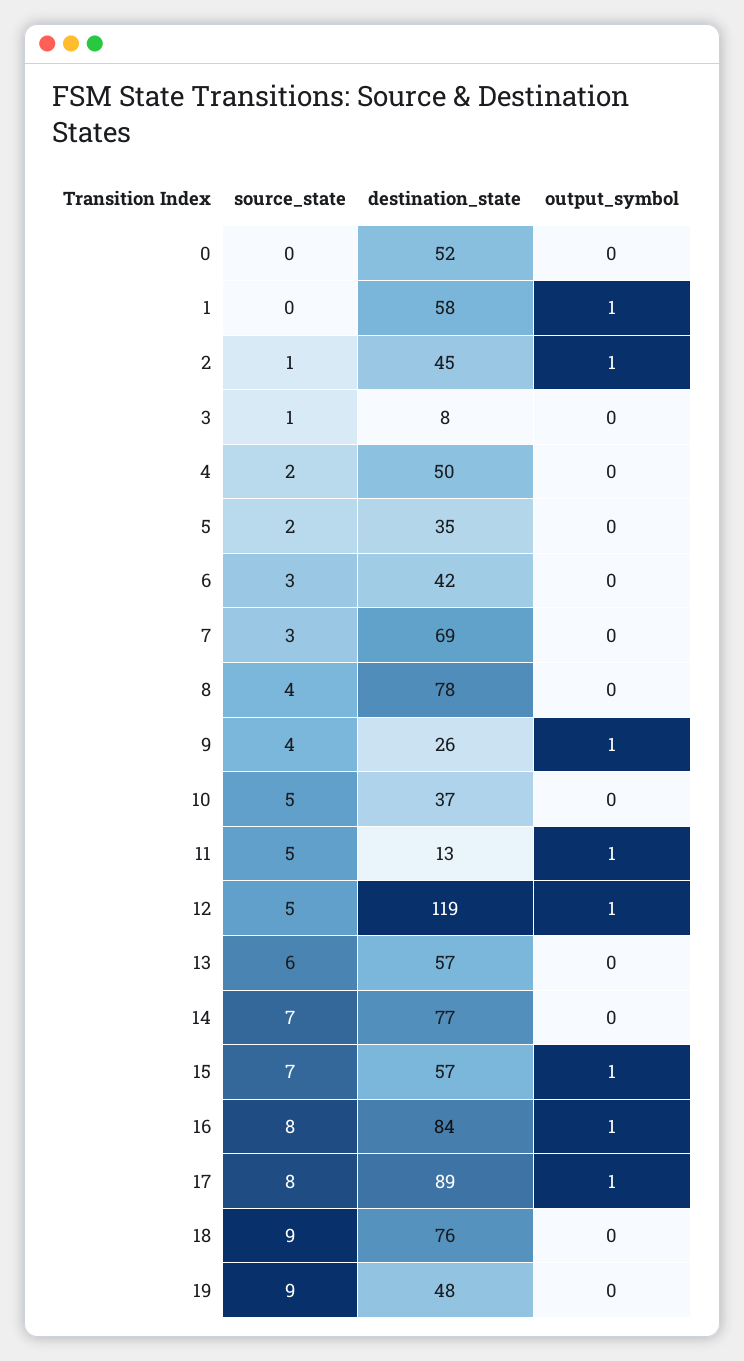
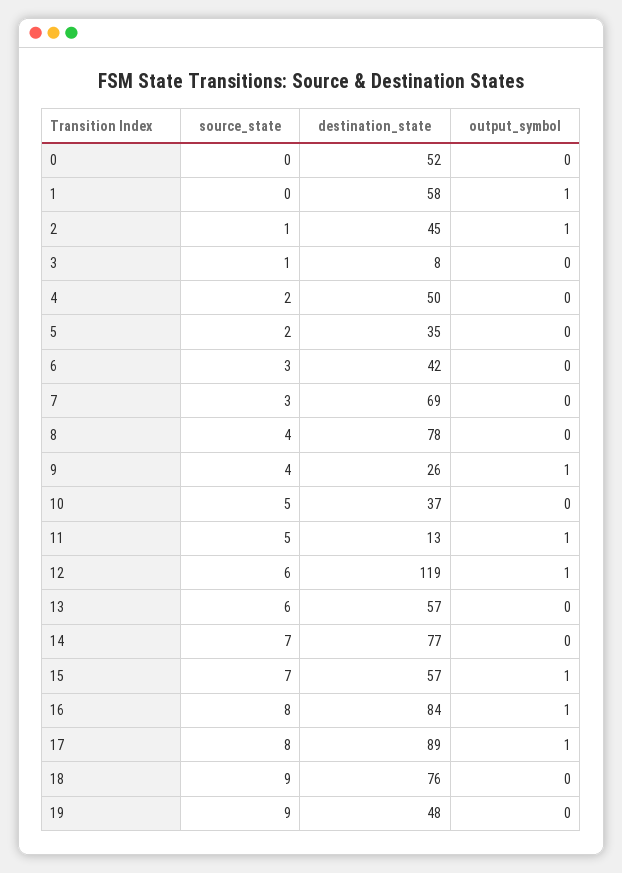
  {
    "source_state": {
      "0": 0,
      "1": 0,
      "2": 1,
      "3": 1,
      "4": 2,
      "5": 2,
      "6": 3,
      "7": 3,
      "8": 4,
      "9": 4,
      "10": 5,
      "11": 5,
-     "12": 5,
+     "12": 6,
      "13": 6,
      "14": 7,
      "15": 7,
      "16": 8,
      "17": 8,
      "18": 9,
      "19": 9
    },
    "destination_state": {
      "0": 52,
      "1": 58,
      "2": 45,
      "3": 8,
      "4": 50,
      "5": 35,
      "6": 42,
      "7": 69,
      "8": 78,
      "9": 26,
      "10": 37,
      "11": 13,
      "12": 119,
      "13": 57,
      "14": 77,
      "15": 57,
      "16": 84,
      "17": 89,
      "18": 76,
      "19": 48
    },
    "output_symbol": {
      "0": 0,
      "1": 1,
      "2": 1,
      "3": 0,
      "4": 0,
      "5": 0,
      "6": 0,
      "7": 0,
      "8": 0,
      "9": 1,
      "10": 0,
      "11": 1,
      "12": 1,
      "13": 0,
      "14": 0,
      "15": 1,
      "16": 1,
      "17": 1,
      "18": 0,
      "19": 0
    }
  }

